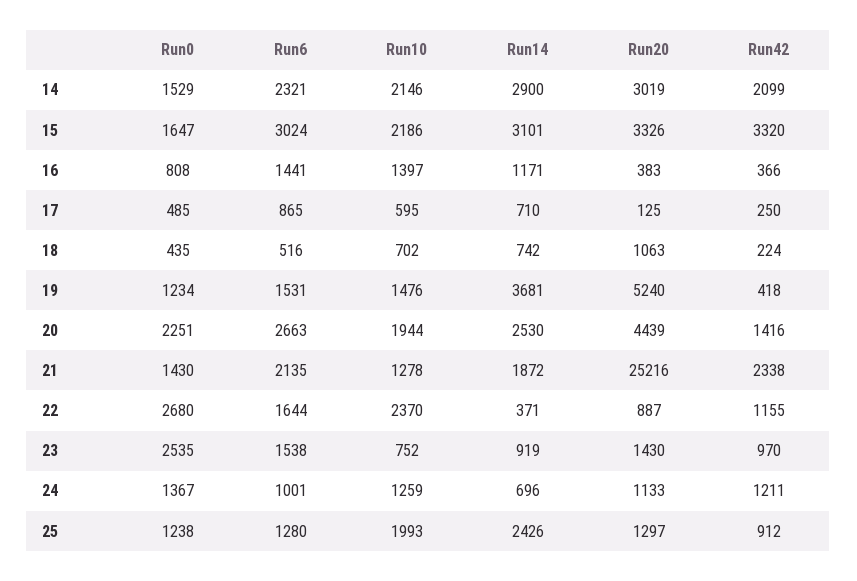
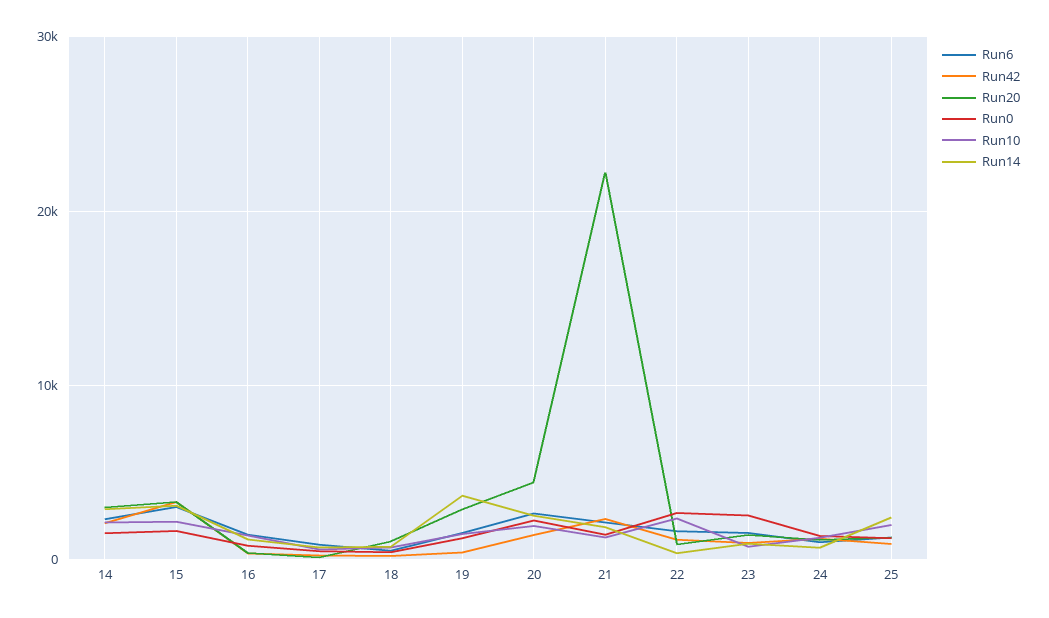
  {
    "Run0": {
      "14": 1529,
      "15": 1647,
      "16": 808,
      "17": 485,
      "18": 435,
      "19": 1234,
      "20": 2251,
      "21": 1430,
      "22": 2680,
      "23": 2535,
      "24": 1367,
      "25": 1238
    },
    "Run6": {
      "14": 2321,
      "15": 3024,
      "16": 1441,
      "17": 865,
      "18": 516,
      "19": 1531,
      "20": 2663,
      "21": 2135,
      "22": 1644,
      "23": 1538,
      "24": 1001,
      "25": 1280
    },
    "Run10": {
      "14": 2146,
      "15": 2186,
      "16": 1397,
      "17": 595,
      "18": 702,
      "19": 1476,
      "20": 1944,
      "21": 1278,
      "22": 2370,
      "23": 752,
      "24": 1259,
      "25": 1993
    },
    "Run14": {
      "14": 2900,
      "15": 3101,
      "16": 1171,
      "17": 710,
      "18": 742,
      "19": 3681,
      "20": 2530,
      "21": 1872,
      "22": 371,
      "23": 919,
      "24": 696,
      "25": 2426
    },
    "Run20": {
      "14": 3019,
      "15": 3326,
      "16": 383,
      "17": 125,
      "18": 1063,
-     "19": 5240,
+     "19": 3000,
      "20": 4439,
-     "21": 25216,
+     "21": 22000,
      "22": 887,
      "23": 1430,
      "24": 1133,
      "25": 1297
    },
    "Run42": {
      "14": 2099,
      "15": 3320,
      "16": 366,
      "17": 250,
      "18": 224,
      "19": 418,
      "20": 1416,
      "21": 2338,
      "22": 1155,
      "23": 970,
      "24": 1211,
      "25": 912
    }
  }

